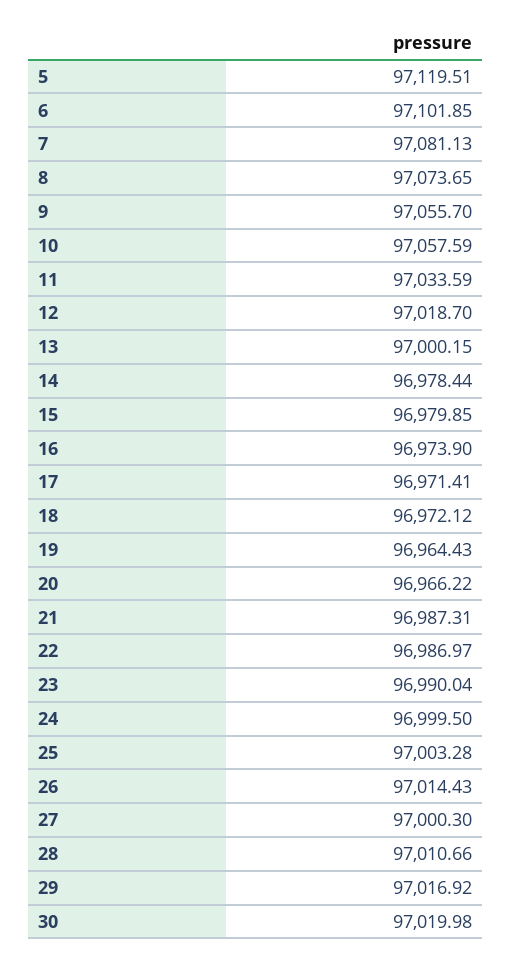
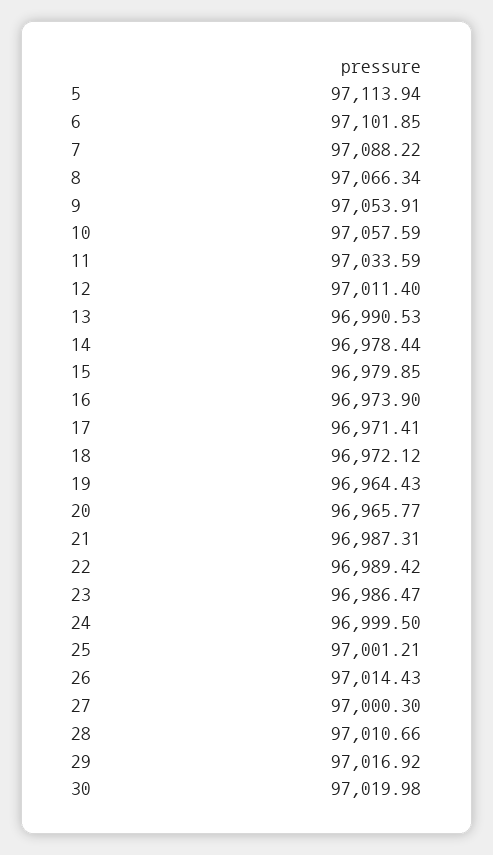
  {
-   "5": 97119.51,
+   "5": 97113.94,
    "6": 97101.85,
-   "7": 97081.13,
+   "7": 97088.22,
-   "8": 97073.65,
+   "8": 97066.34,
-   "9": 97055.7,
+   "9": 97053.91,
    "10": 97057.59,
    "11": 97033.59,
-   "12": 97018.7,
+   "12": 97011.4,
-   "13": 97000.15,
+   "13": 96990.53,
    "14": 96978.44,
    "15": 96979.85,
    "16": 96973.9,
    "17": 96971.41,
    "18": 96972.12,
    "19": 96964.43,
-   "20": 96966.22,
+   "20": 96965.77,
    "21": 96987.31,
-   "22": 96986.97,
+   "22": 96989.42,
-   "23": 96990.04,
+   "23": 96986.47,
    "24": 96999.5,
-   "25": 97003.28,
+   "25": 97001.21,
    "26": 97014.43,
    "27": 97000.3,
    "28": 97010.66,
    "29": 97016.92,
    "30": 97019.98
  }

